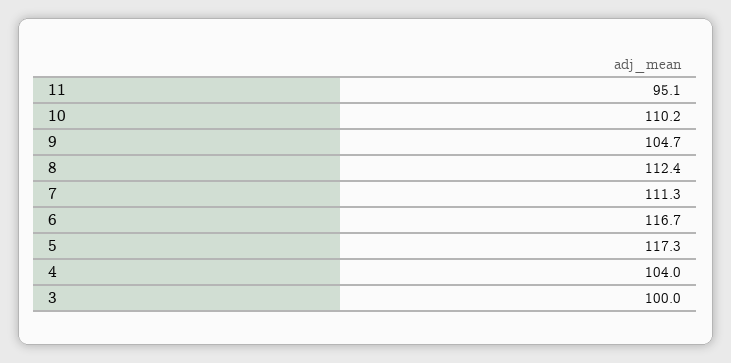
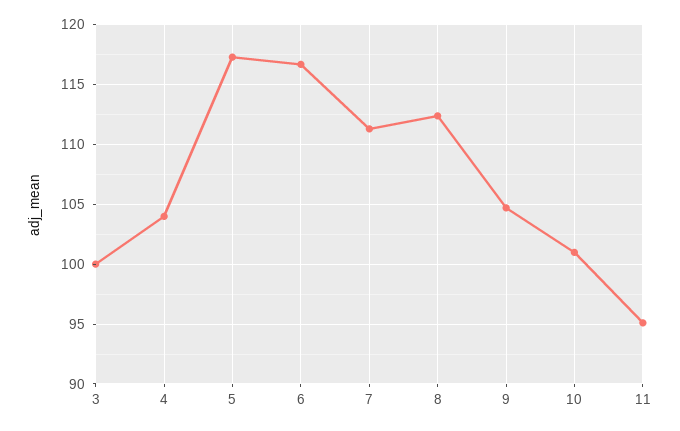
  {
    "11": 95.1,
-   "10": 110.2,
+   "10": 101,
    "9": 104.7,
    "8": 112.4,
    "7": 111.3,
    "6": 116.7,
    "5": 117.3,
    "4": 104,
    "3": 100
  }

